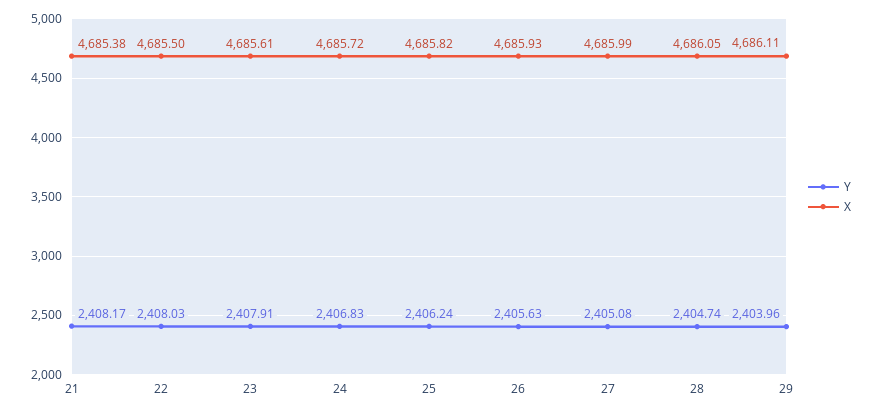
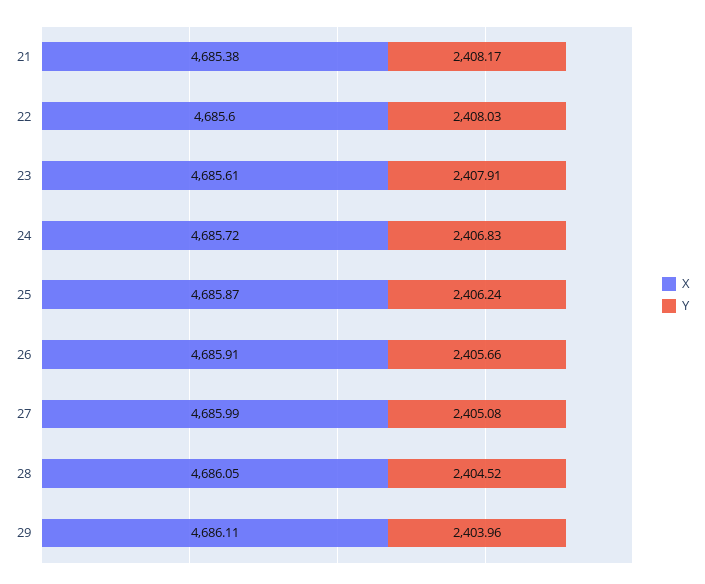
  {
    "Y": {
      "21": 2408.17,
      "22": 2408.03,
      "23": 2407.91,
      "24": 2406.83,
      "25": 2406.24,
-     "26": 2405.63,
+     "26": 2405.66,
      "27": 2405.08,
-     "28": 2404.74,
+     "28": 2404.52,
      "29": 2403.96
    },
    "X": {
      "21": 4685.38,
-     "22": 4685.5,
+     "22": 4685.6,
      "23": 4685.61,
      "24": 4685.72,
-     "25": 4685.82,
+     "25": 4685.87,
-     "26": 4685.93,
+     "26": 4685.91,
      "27": 4685.99,
      "28": 4686.05,
      "29": 4686.11
    }
  }

